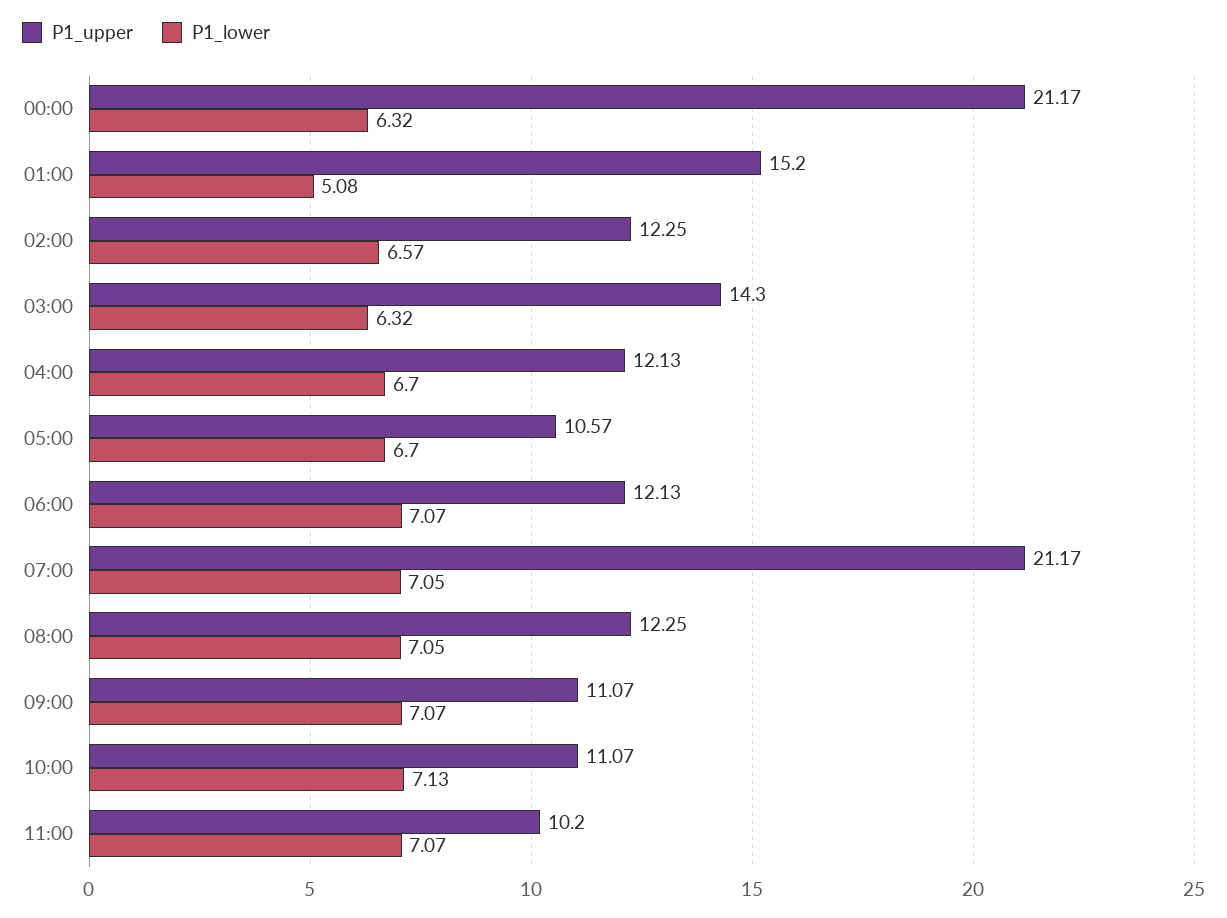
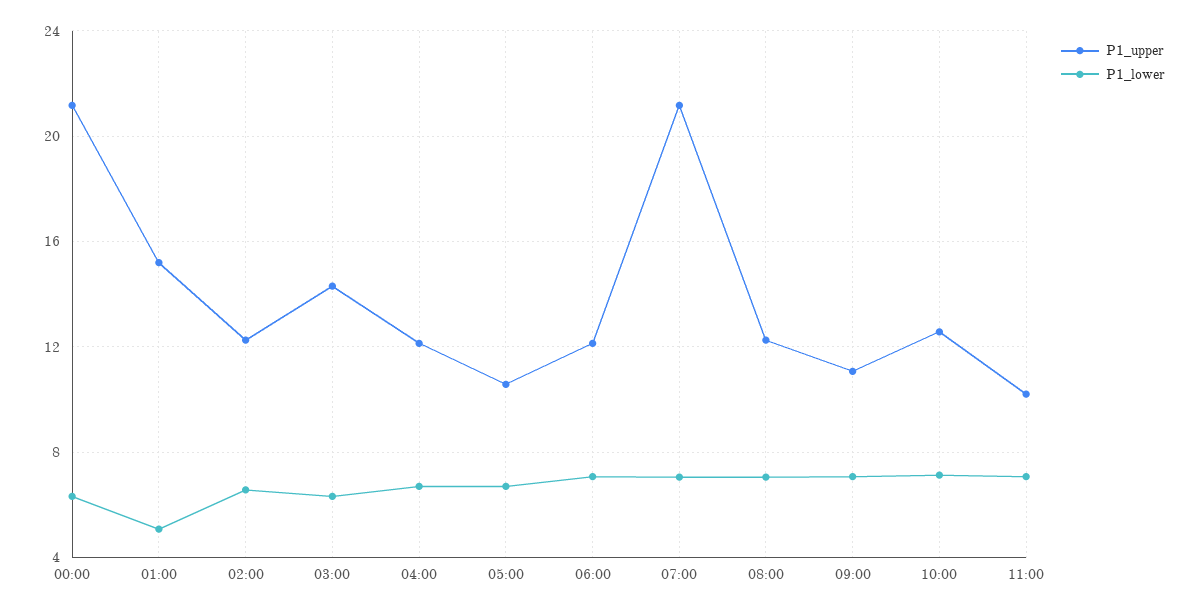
  {
    "P1_upper": {
      "00:00": 21.17,
      "01:00": 15.2,
      "02:00": 12.25,
      "03:00": 14.3,
      "04:00": 12.13,
      "05:00": 10.57,
      "06:00": 12.13,
      "07:00": 21.17,
      "08:00": 12.25,
      "09:00": 11.07,
-     "10:00": 11.07,
+     "10:00": 12.5,
      "11:00": 10.2
    },
    "P1_lower": {
      "00:00": 6.32,
      "01:00": 5.08,
      "02:00": 6.57,
      "03:00": 6.32,
      "04:00": 6.7,
      "05:00": 6.7,
      "06:00": 7.07,
      "07:00": 7.05,
      "08:00": 7.05,
      "09:00": 7.07,
      "10:00": 7.13,
      "11:00": 7.07
    }
  }

